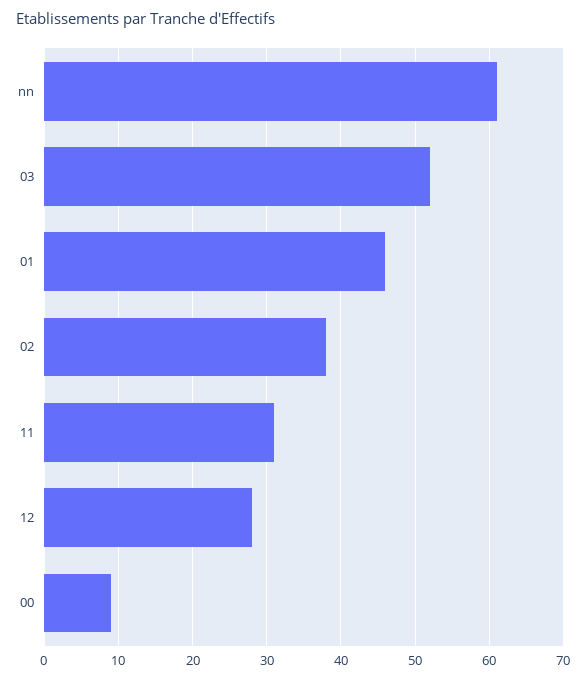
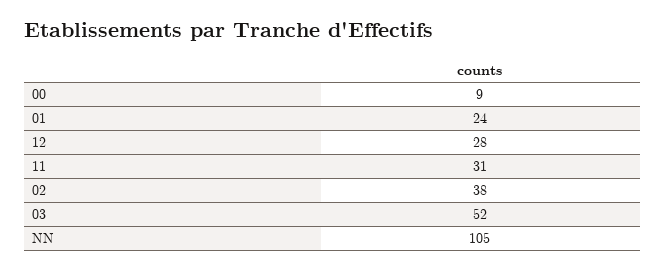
  {
-   "nn": 61,
+   "nn": 105,
    "03": 52,
-   "01": 46,
+   "01": 24,
    "02": 38,
    "11": 31,
    "12": 28,
    "00": 9
  }

